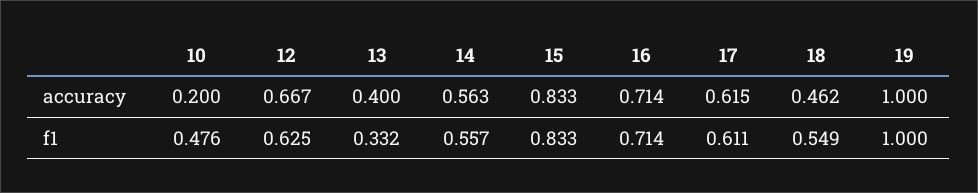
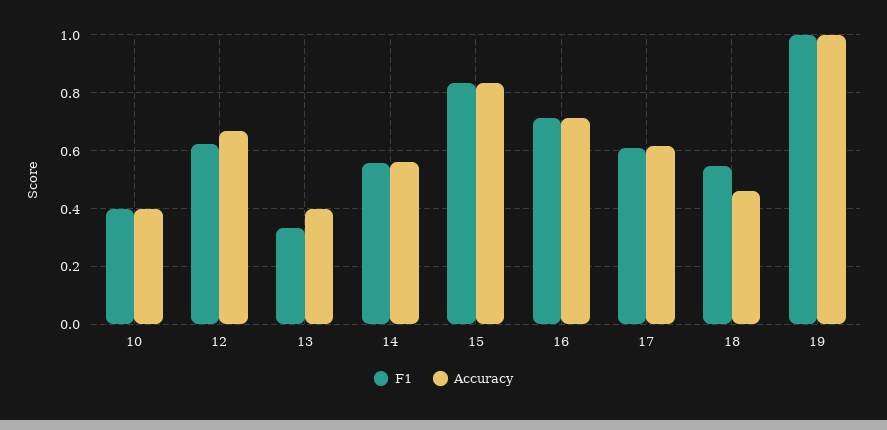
  {
    "accuracy": {
-     "10": 0.2,
+     "10": 0.4,
      "12": 0.667,
      "13": 0.4,
      "14": 0.563,
      "15": 0.833,
      "16": 0.714,
      "17": 0.615,
      "18": 0.462,
      "19": 1
    },
    "f1": {
-     "10": 0.476,
+     "10": 0.4,
      "12": 0.625,
      "13": 0.332,
      "14": 0.557,
      "15": 0.833,
      "16": 0.714,
      "17": 0.611,
      "18": 0.549,
      "19": 1
    }
  }

